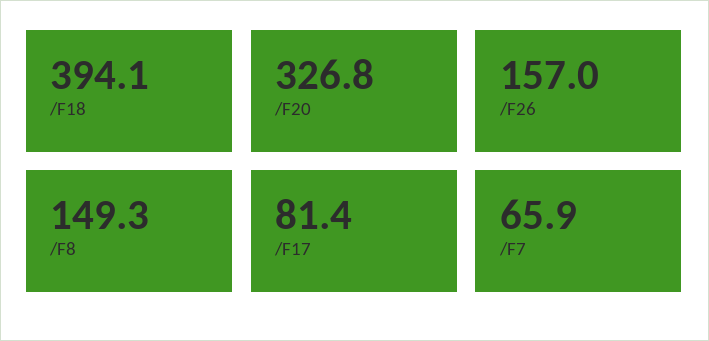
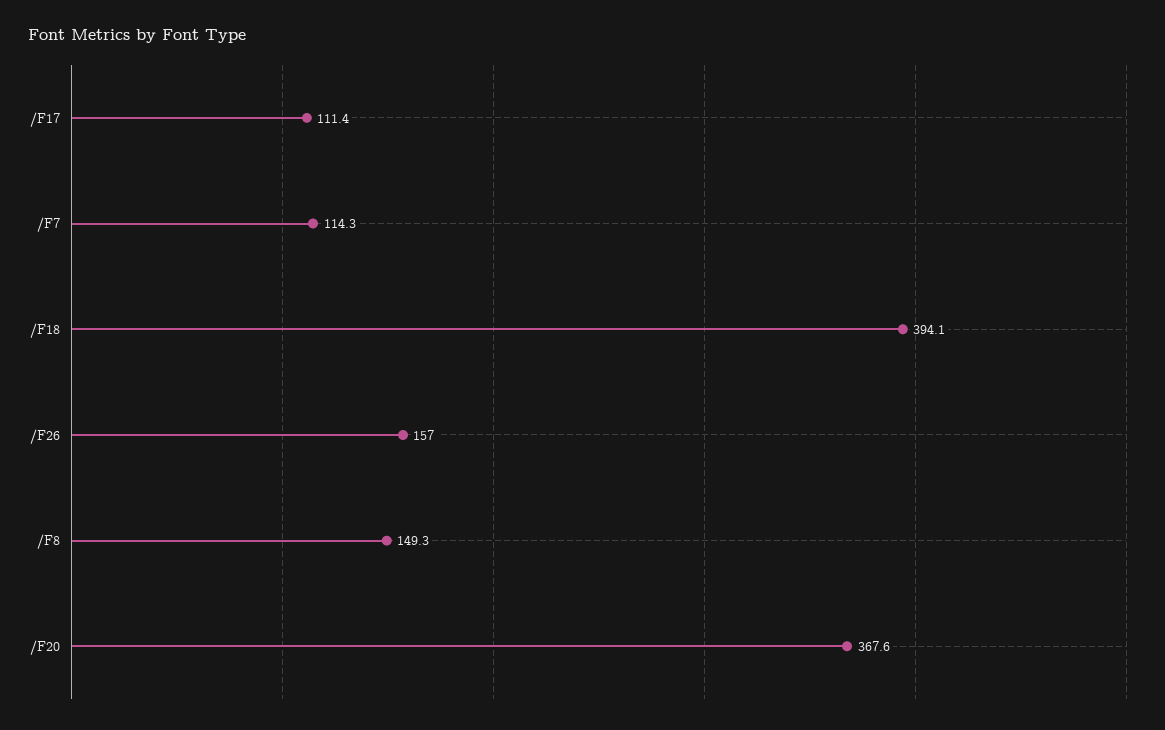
  {
    "/F18": 394.1,
-   "/F20": 326.8,
+   "/F20": 367.6,
    "/F26": 157,
    "/F8": 149.3,
-   "/F17": 81.4,
+   "/F17": 111.4,
-   "/F7": 65.9
+   "/F7": 114.3
  }

